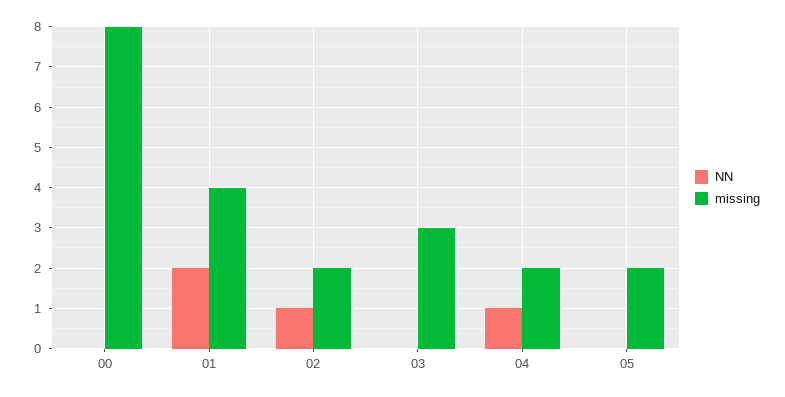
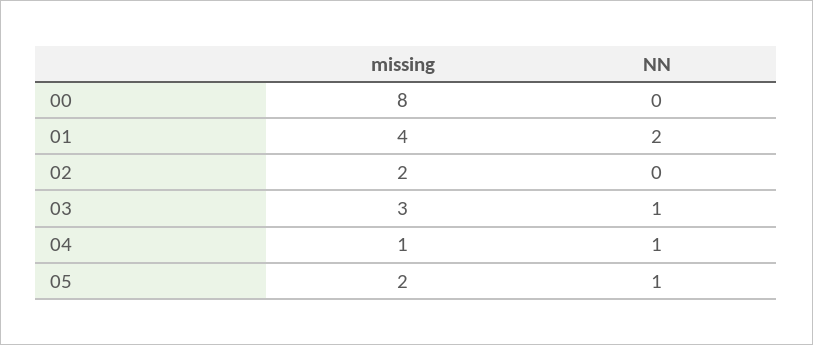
  {
    "NN": {
      "00": 0,
      "01": 2,
-     "02": 1,
+     "02": 0,
-     "03": 0,
+     "03": 1,
      "04": 1,
-     "05": 0
+     "05": 1
    },
    "missing": {
      "00": 8,
      "01": 4,
      "02": 2,
      "03": 3,
-     "04": 2,
+     "04": 1,
      "05": 2
    }
  }

